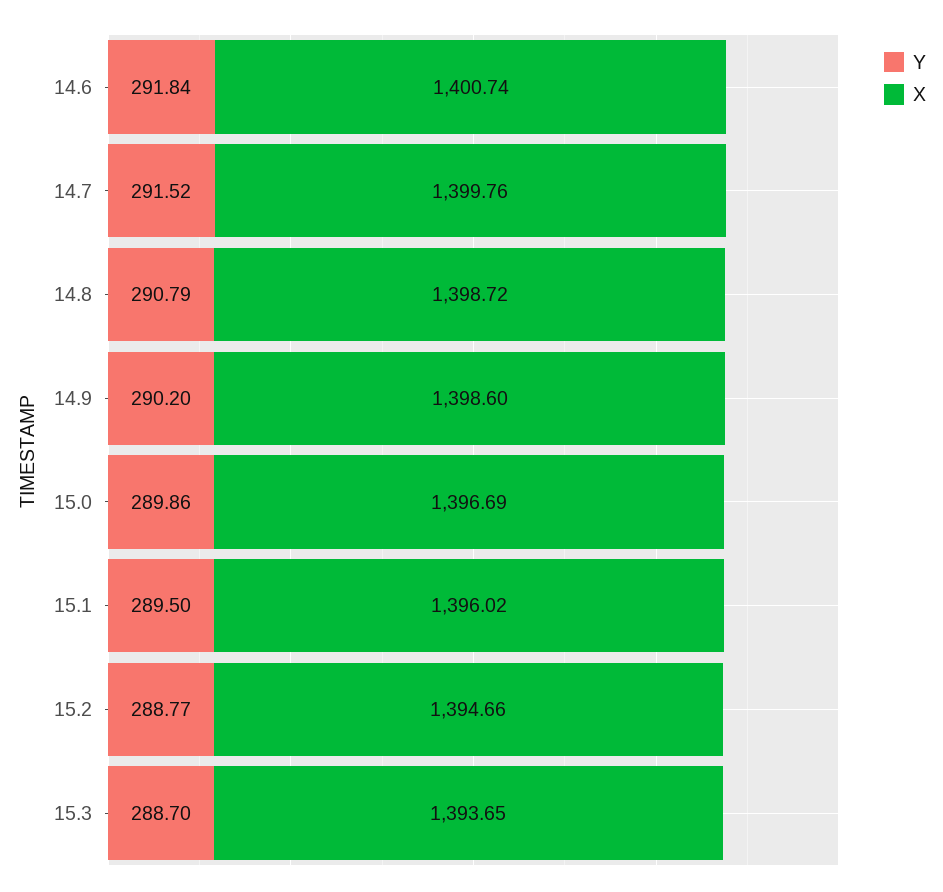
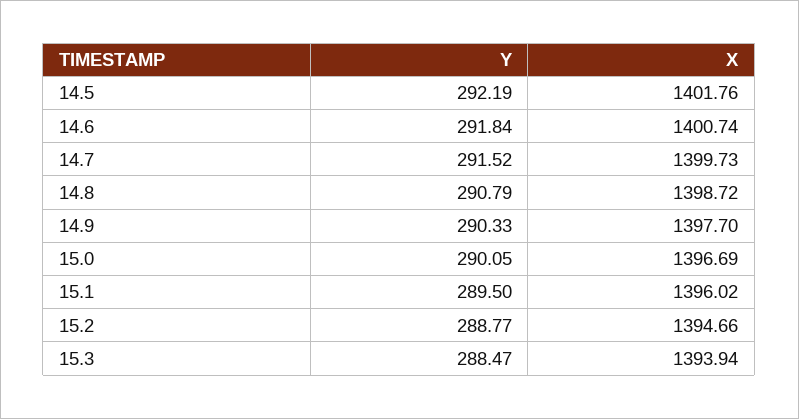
  {
    "Y": {
      "14.6": 291.84,
      "14.7": 291.52,
      "14.8": 290.79,
-     "14.9": 290.2,
+     "14.9": 290.33,
-     "15.0": 289.86,
+     "15.0": 290.05,
      "15.1": 289.5,
      "15.2": 288.77,
-     "15.3": 288.7
+     "15.3": 288.47,
+     "14.5": 292.19
    },
    "X": {
      "14.6": 1400.74,
-     "14.7": 1399.76,
+     "14.7": 1399.73,
      "14.8": 1398.72,
-     "14.9": 1398.6,
+     "14.9": 1397.7,
      "15.0": 1396.69,
      "15.1": 1396.02,
      "15.2": 1394.66,
-     "15.3": 1393.65
+     "15.3": 1393.94,
+     "14.5": 1401.76
    }
  }

